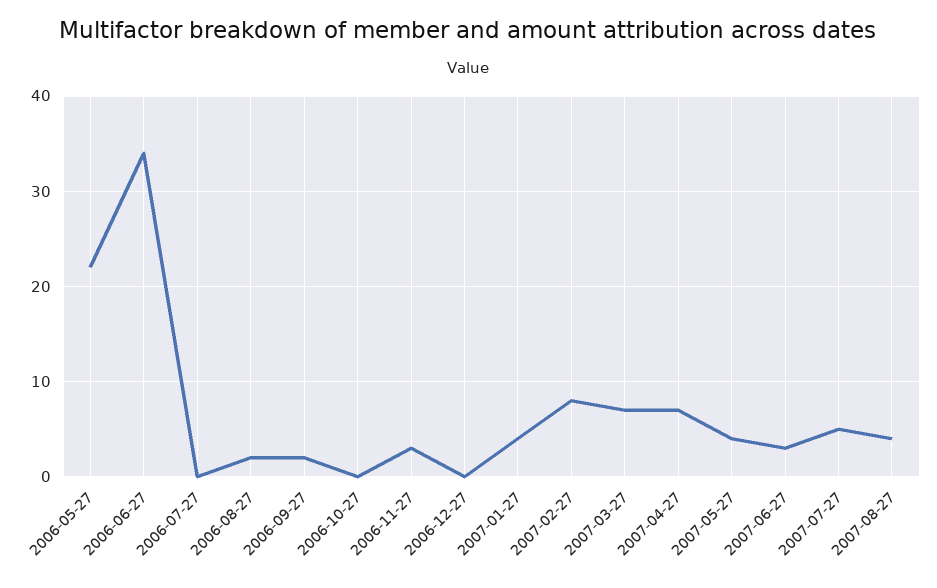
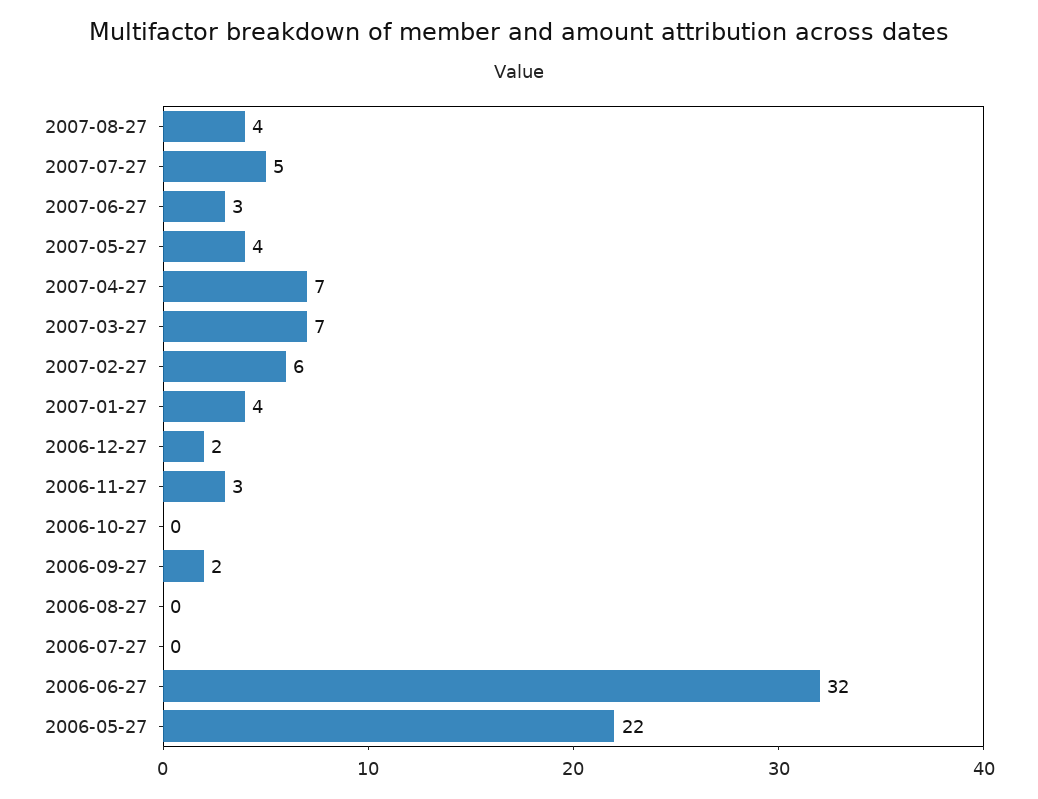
  {
    "2006-05-27": 22,
-   "2006-06-27": 34,
+   "2006-06-27": 32,
    "2006-07-27": 0,
-   "2006-08-27": 2,
+   "2006-08-27": 0,
    "2006-09-27": 2,
    "2006-10-27": 0,
    "2006-11-27": 3,
-   "2006-12-27": 0,
+   "2006-12-27": 2,
    "2007-01-27": 4,
-   "2007-02-27": 8,
+   "2007-02-27": 6,
    "2007-03-27": 7,
    "2007-04-27": 7,
    "2007-05-27": 4,
    "2007-06-27": 3,
    "2007-07-27": 5,
    "2007-08-27": 4
  }

